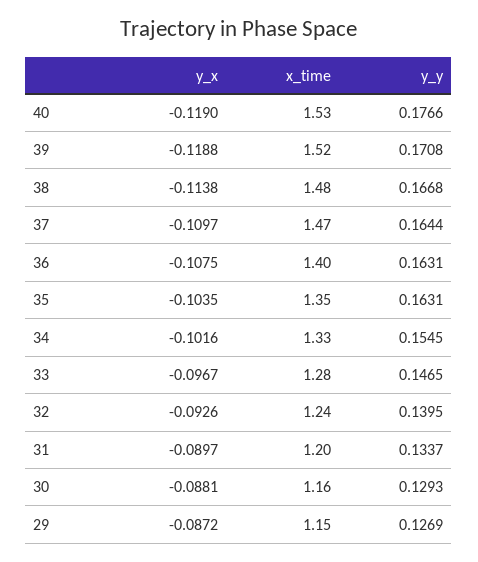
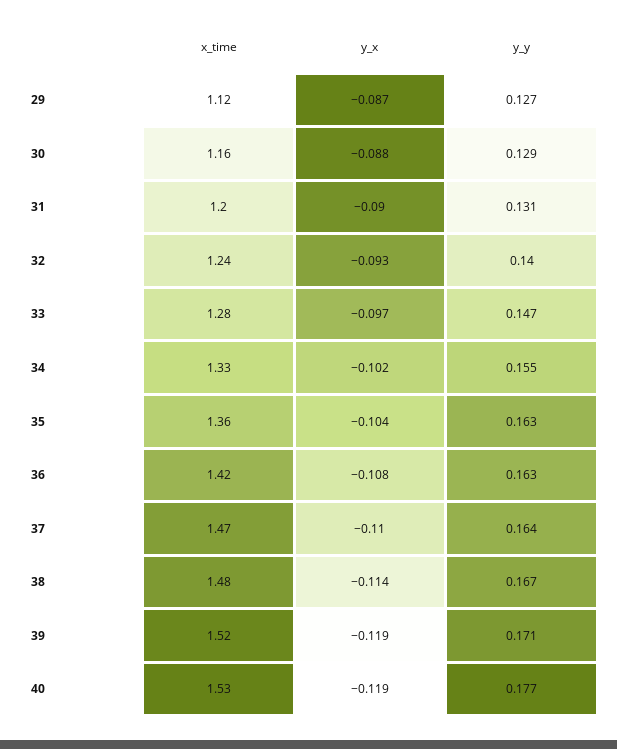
  {
    "y_x": {
      "40": -0.119,
      "39": -0.1188,
      "38": -0.1138,
      "37": -0.1097,
      "36": -0.1075,
      "35": -0.1035,
      "34": -0.1016,
      "33": -0.0967,
      "32": -0.0926,
      "31": -0.0897,
      "30": -0.0881,
      "29": -0.0872
    },
    "x_time": {
      "40": 1.53,
      "39": 1.52,
      "38": 1.48,
      "37": 1.47,
-     "36": 1.4,
+     "36": 1.42,
-     "35": 1.35,
+     "35": 1.36,
      "34": 1.33,
      "33": 1.28,
      "32": 1.24,
      "31": 1.2,
      "30": 1.16,
-     "29": 1.15
+     "29": 1.12
    },
    "y_y": {
      "40": 0.1766,
      "39": 0.1708,
      "38": 0.1668,
      "37": 0.1644,
      "36": 0.1631,
      "35": 0.1631,
      "34": 0.1545,
      "33": 0.1465,
      "32": 0.1395,
-     "31": 0.1337,
+     "31": 0.131,
      "30": 0.1293,
      "29": 0.1269
    }
  }

